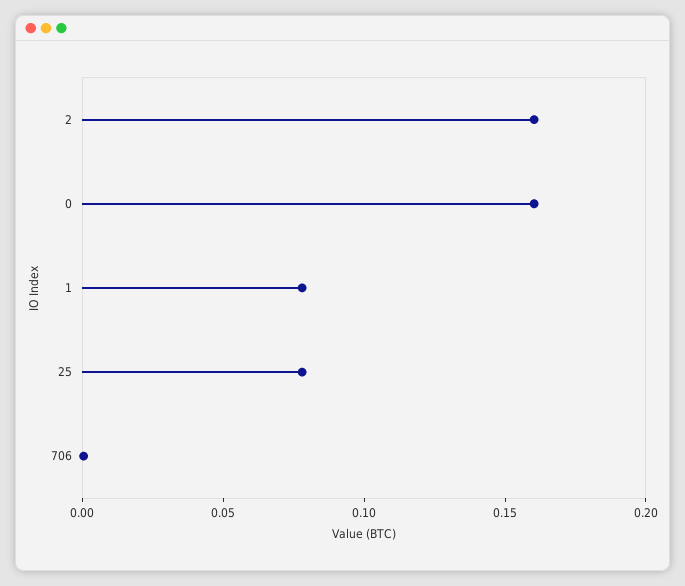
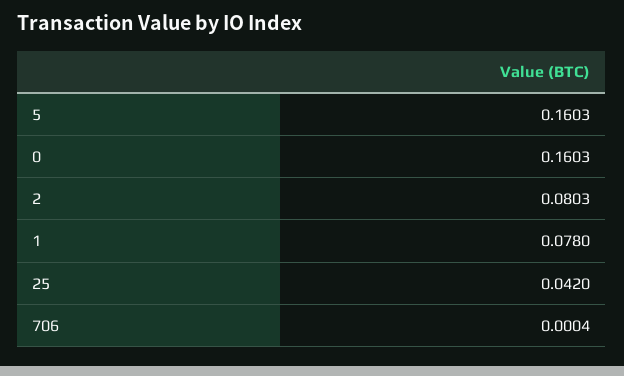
  {
-   "2": 0.16,
+   "2": 0.0803,
    "0": 0.1603,
    "1": 0.078,
-   "25": 0.08,
+   "25": 0.042,
-   "706": 0.0004
+   "706": 0.0004,
+   "5": 0.1603
  }

